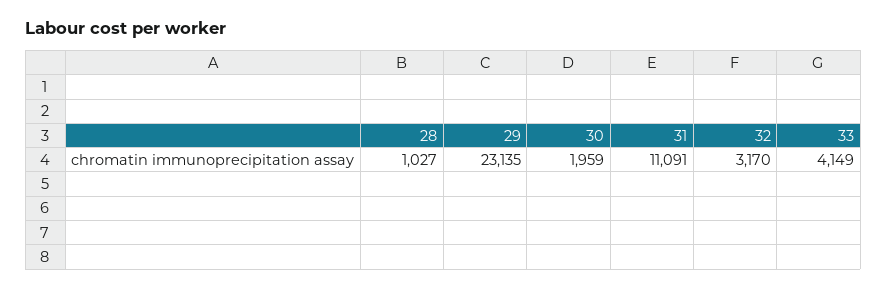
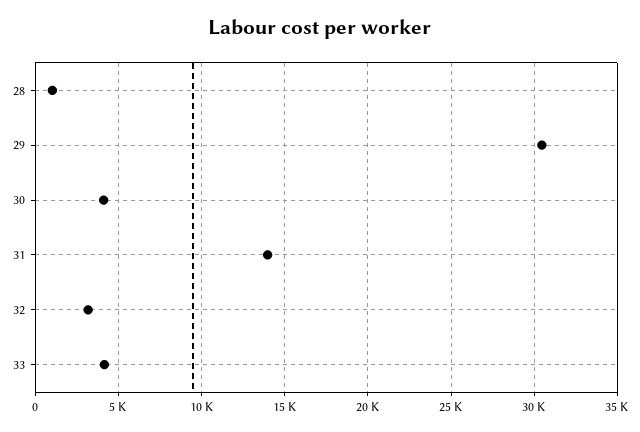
  {
    "28": 1027,
-   "29": 23135,
+   "29": 30500,
-   "30": 1959,
+   "30": 4000,
-   "31": 11091,
+   "31": 14000,
    "32": 3170,
    "33": 4149
  }

